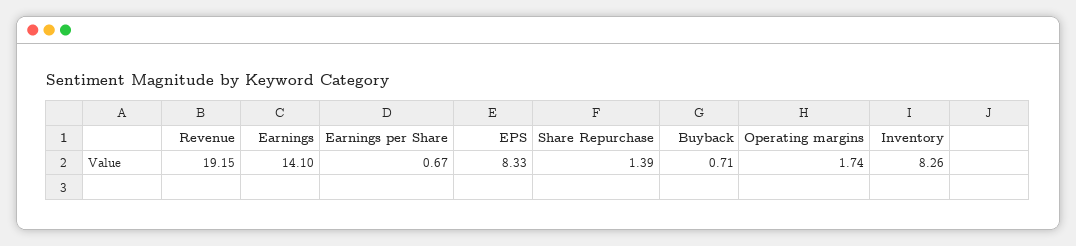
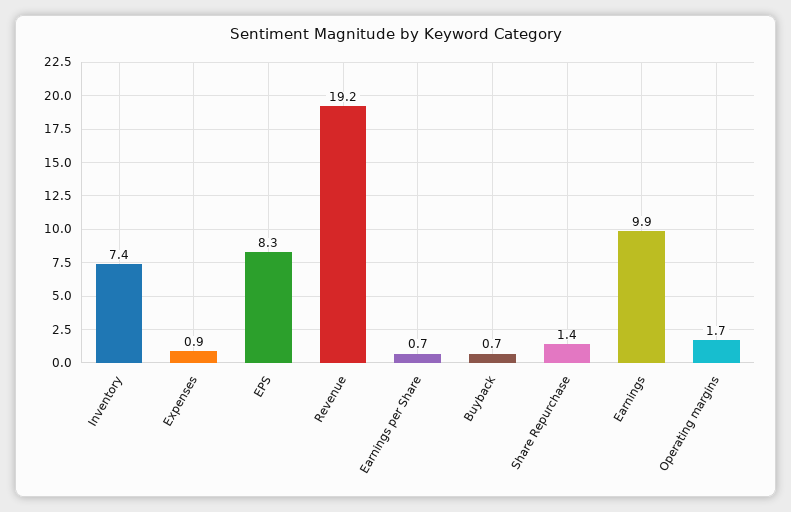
  {
    "Revenue": 19.15,
-   "Earnings": 14.1,
+   "Earnings": 9.9,
    "Earnings per Share": 0.67,
    "EPS": 8.33,
    "Share Repurchase": 1.39,
    "Buyback": 0.71,
    "Operating margins": 1.74,
-   "Inventory": 8.26
+   "Inventory": 7.4,
+   "Expenses": 0.9
  }

